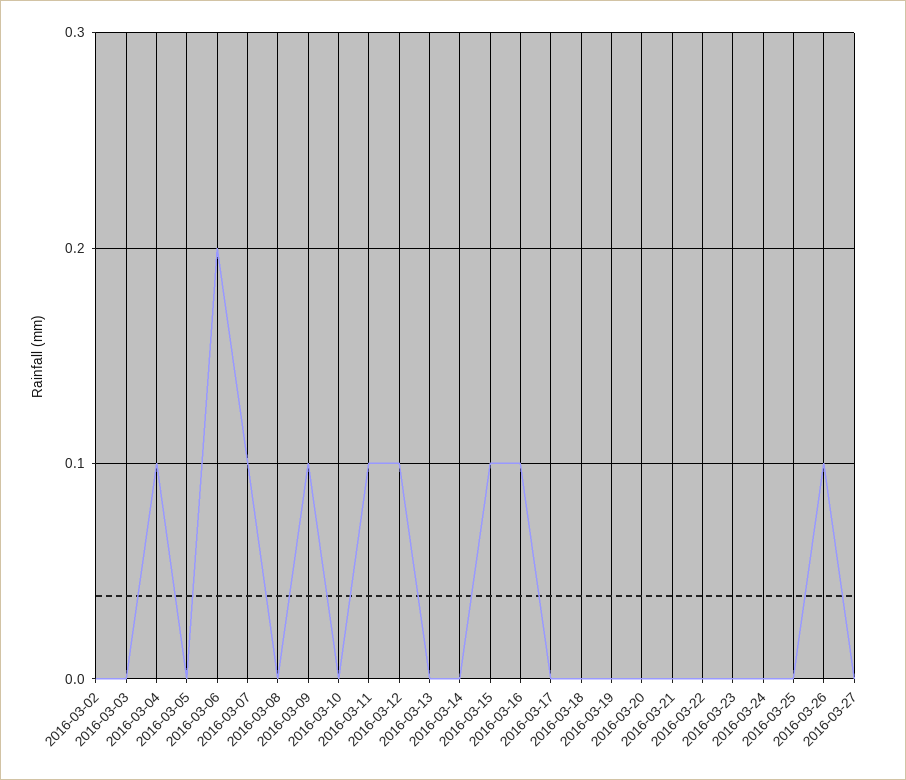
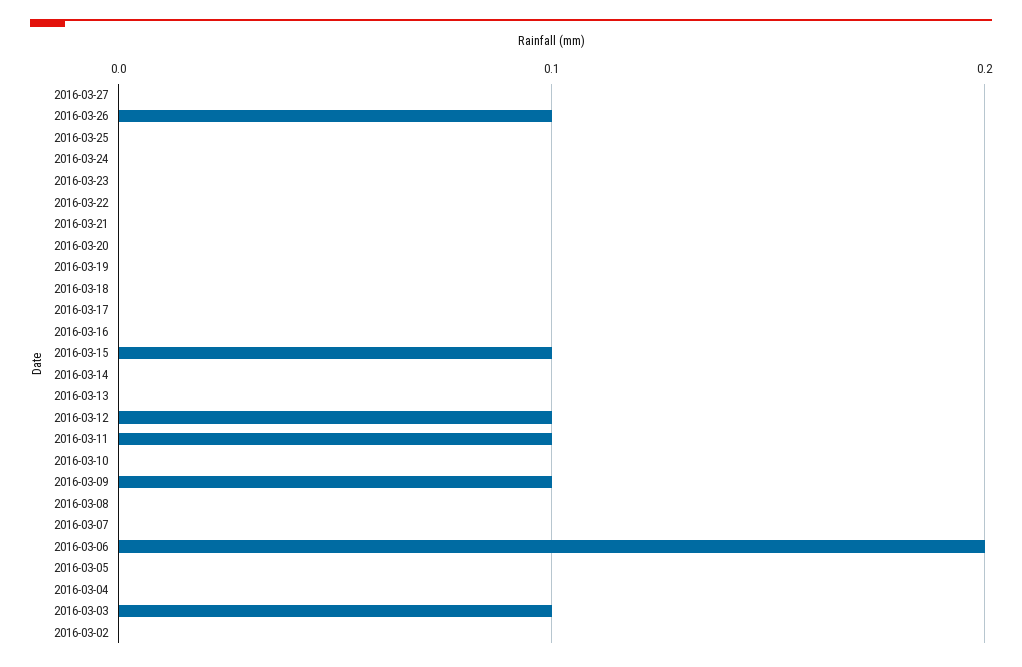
  {
    "2016-03-02": 0,
-   "2016-03-03": 0,
+   "2016-03-03": 0.1,
-   "2016-03-04": 0.1,
+   "2016-03-04": 0,
    "2016-03-05": 0,
    "2016-03-06": 0.2,
-   "2016-03-07": 0.1,
+   "2016-03-07": 0,
    "2016-03-08": 0,
    "2016-03-09": 0.1,
    "2016-03-10": 0,
    "2016-03-11": 0.1,
    "2016-03-12": 0.1,
    "2016-03-13": 0,
    "2016-03-14": 0,
    "2016-03-15": 0.1,
-   "2016-03-16": 0.1,
+   "2016-03-16": 0,
    "2016-03-17": 0,
    "2016-03-18": 0,
    "2016-03-19": 0,
    "2016-03-20": 0,
    "2016-03-21": 0,
    "2016-03-22": 0,
    "2016-03-23": 0,
    "2016-03-24": 0,
    "2016-03-25": 0,
    "2016-03-26": 0.1,
    "2016-03-27": 0
  }

